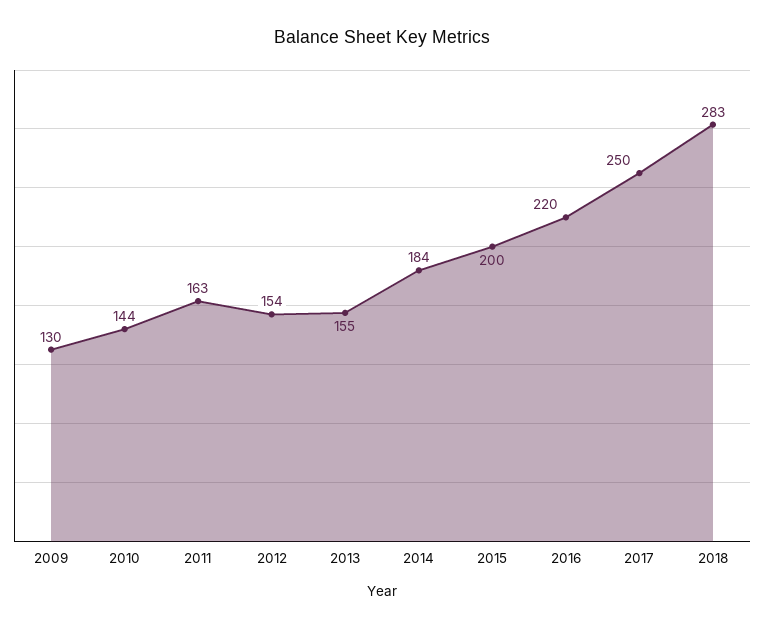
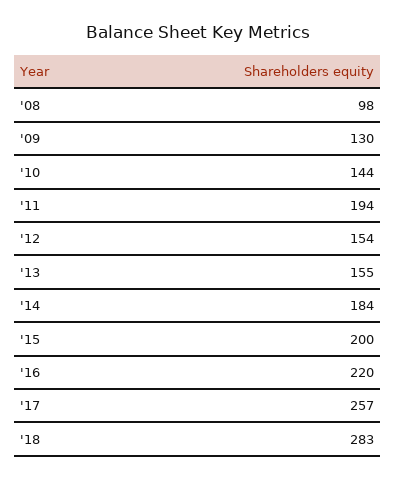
  {
    "2009": 130,
    "2010": 144,
-   "2011": 163,
+   "2011": 194,
    "2012": 154,
    "2013": 155,
    "2014": 184,
    "2015": 200,
    "2016": 220,
-   "2017": 250,
+   "2017": 257,
-   "2018": 283
+   "2018": 283,
+   "'08": 98
  }

